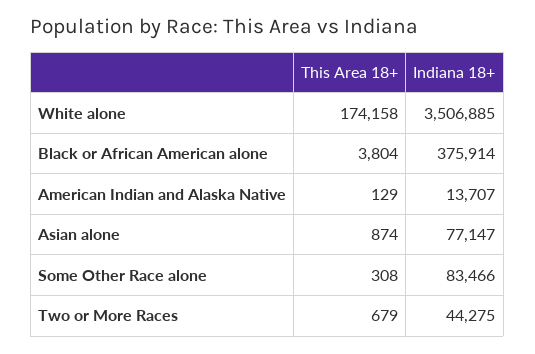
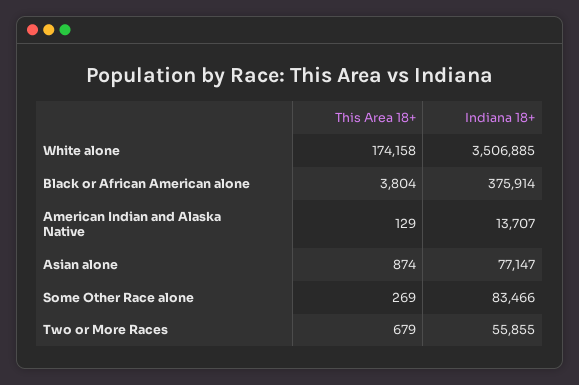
  {
    "This Area 18+": {
      "White alone": 174158,
      "Black or African American alone": 3804,
      "American Indian and Alaska Native": 129,
      "Asian alone": 874,
-     "Some Other Race alone": 308,
+     "Some Other Race alone": 269,
      "Two or More Races": 679
    },
    "Indiana 18+": {
      "White alone": 3506885,
      "Black or African American alone": 375914,
      "American Indian and Alaska Native": 13707,
      "Asian alone": 77147,
      "Some Other Race alone": 83466,
-     "Two or More Races": 44275
+     "Two or More Races": 55855
    }
  }

